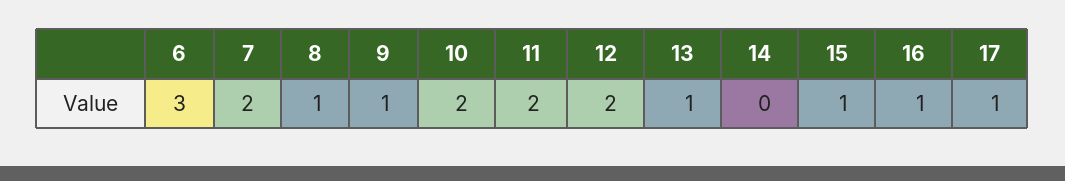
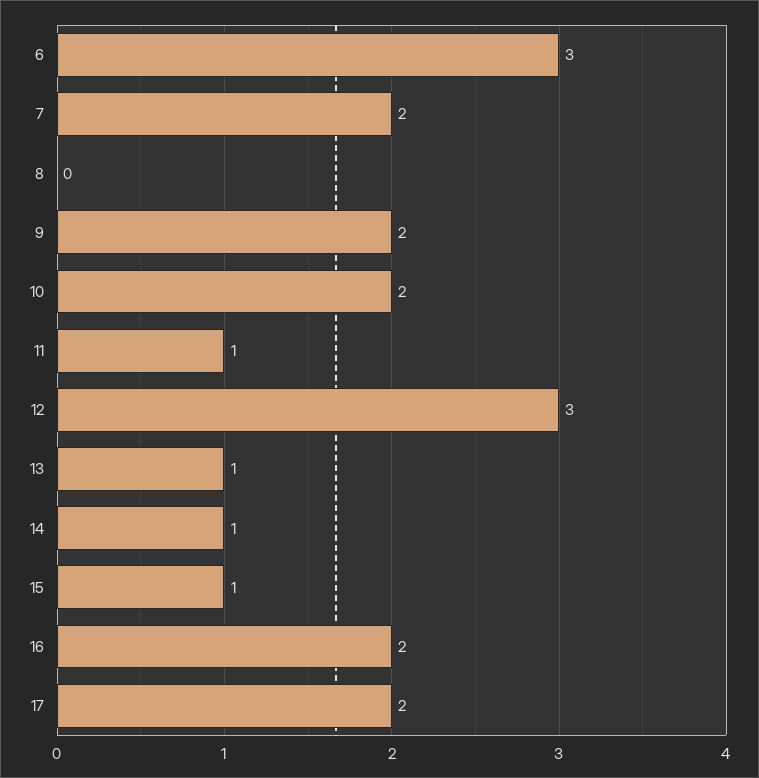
  {
    "6": 3,
    "7": 2,
-   "8": 1,
+   "8": 0,
-   "9": 1,
+   "9": 2,
    "10": 2,
-   "11": 2,
+   "11": 1,
-   "12": 2,
+   "12": 3,
    "13": 1,
-   "14": 0,
+   "14": 1,
    "15": 1,
-   "16": 1,
+   "16": 2,
-   "17": 1
+   "17": 2
  }

